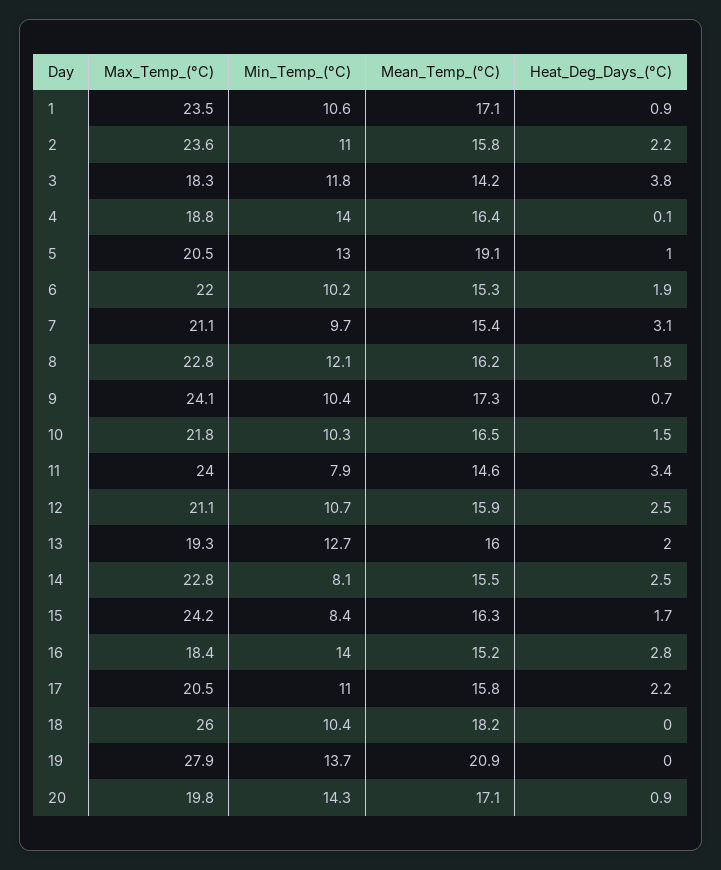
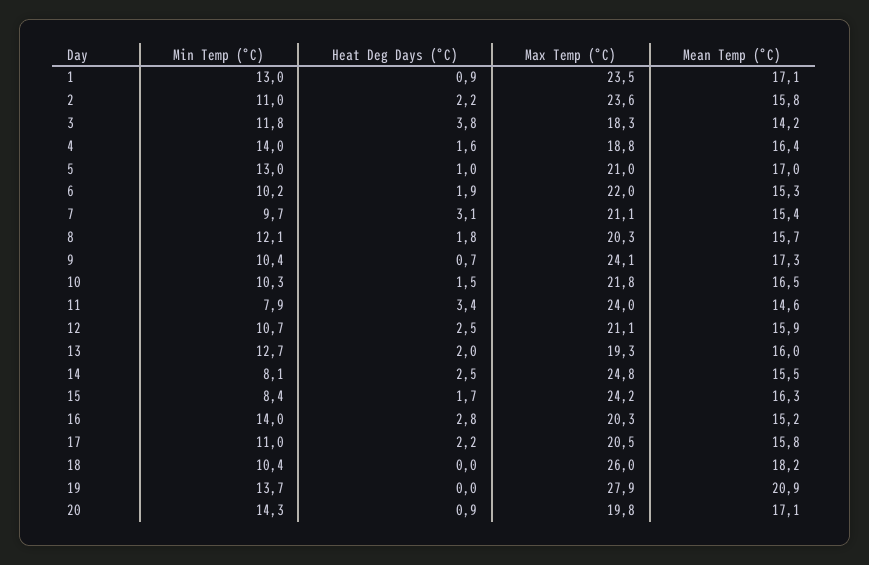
  {
    "Max_Temp_(°C)": {
      "1": 23.5,
      "2": 23.6,
      "3": 18.3,
      "4": 18.8,
-     "5": 20.5,
+     "5": 21,
      "6": 22,
      "7": 21.1,
-     "8": 22.8,
+     "8": 20.3,
      "9": 24.1,
      "10": 21.8,
      "11": 24,
      "12": 21.1,
      "13": 19.3,
-     "14": 22.8,
+     "14": 24.8,
      "15": 24.2,
-     "16": 18.4,
+     "16": 20.3,
      "17": 20.5,
      "18": 26,
      "19": 27.9,
      "20": 19.8
    },
    "Min_Temp_(°C)": {
-     "1": 10.6,
+     "1": 13,
      "2": 11,
      "3": 11.8,
      "4": 14,
      "5": 13,
      "6": 10.2,
      "7": 9.7,
      "8": 12.1,
      "9": 10.4,
      "10": 10.3,
      "11": 7.9,
      "12": 10.7,
      "13": 12.7,
      "14": 8.1,
      "15": 8.4,
      "16": 14,
      "17": 11,
      "18": 10.4,
      "19": 13.7,
      "20": 14.3
    },
    "Mean_Temp_(°C)": {
      "1": 17.1,
      "2": 15.8,
      "3": 14.2,
      "4": 16.4,
-     "5": 19.1,
+     "5": 17,
      "6": 15.3,
      "7": 15.4,
-     "8": 16.2,
+     "8": 15.7,
      "9": 17.3,
      "10": 16.5,
      "11": 14.6,
      "12": 15.9,
      "13": 16,
      "14": 15.5,
      "15": 16.3,
      "16": 15.2,
      "17": 15.8,
      "18": 18.2,
      "19": 20.9,
      "20": 17.1
    },
    "Heat_Deg_Days_(°C)": {
      "1": 0.9,
      "2": 2.2,
      "3": 3.8,
-     "4": 0.1,
+     "4": 1.6,
      "5": 1,
      "6": 1.9,
      "7": 3.1,
      "8": 1.8,
      "9": 0.7,
      "10": 1.5,
      "11": 3.4,
      "12": 2.5,
      "13": 2,
      "14": 2.5,
      "15": 1.7,
      "16": 2.8,
      "17": 2.2,
      "18": 0,
      "19": 0,
      "20": 0.9
    }
  }

